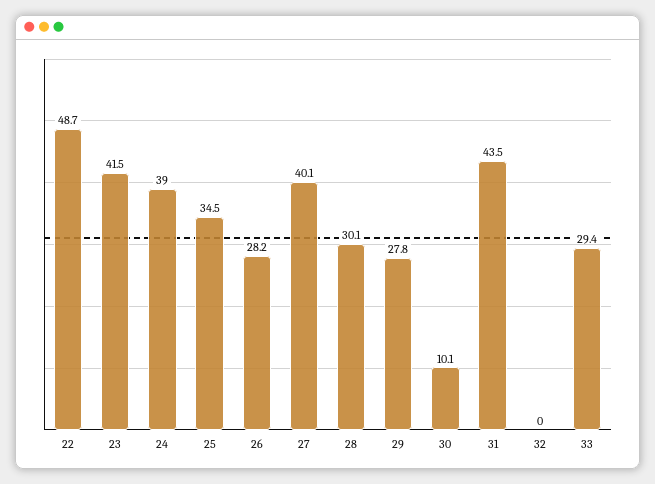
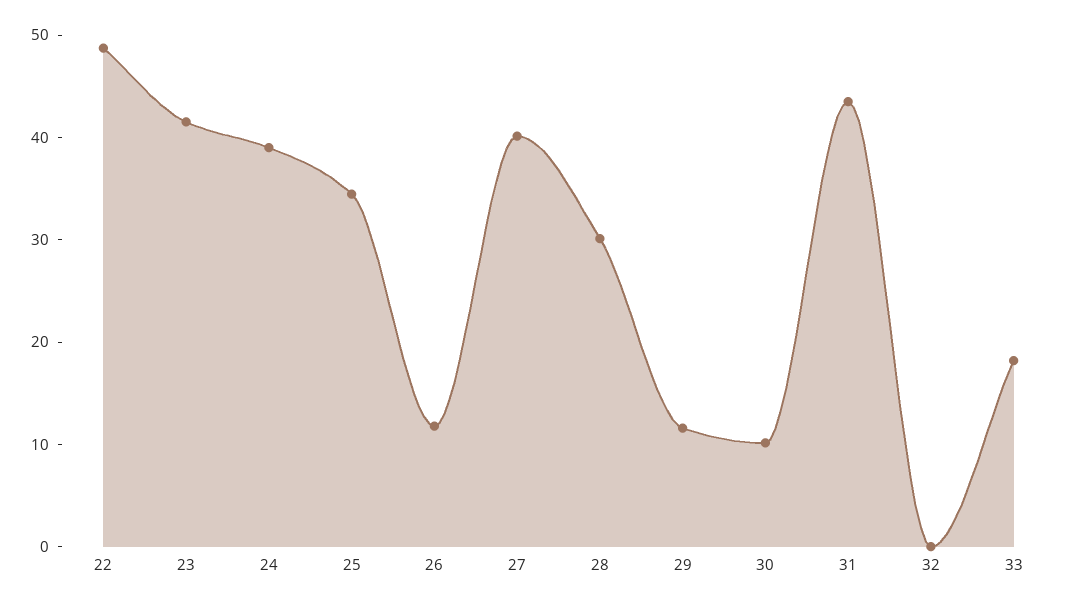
  {
    "22": 48.7,
    "23": 41.5,
    "24": 39,
    "25": 34.5,
-   "26": 28.2,
+   "26": 12,
    "27": 40.1,
    "28": 30.1,
-   "29": 27.8,
+   "29": 12,
    "30": 10.1,
    "31": 43.5,
    "32": 0,
-   "33": 29.4
+   "33": 18
  }

